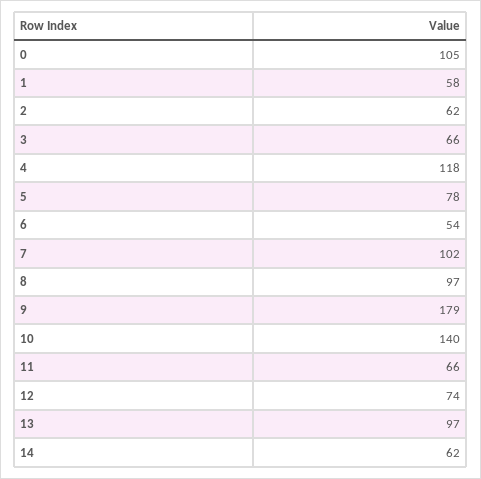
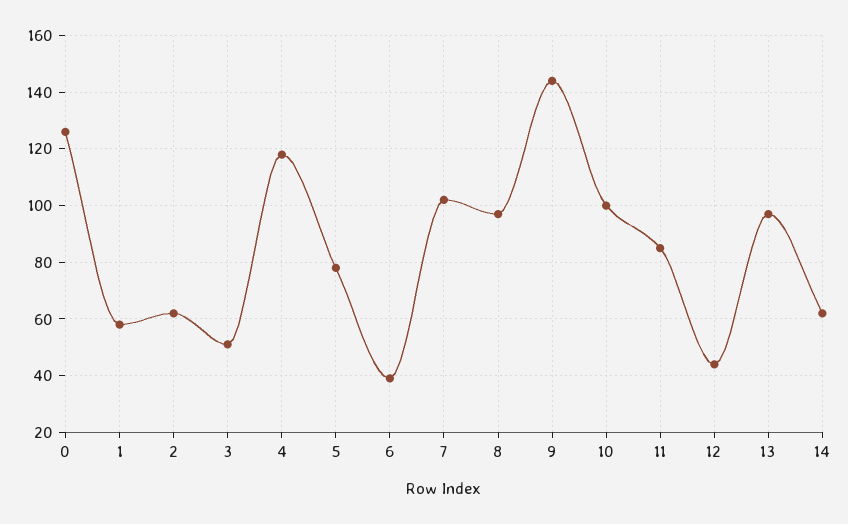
  {
-   "0": 105,
+   "0": 125,
    "1": 58,
    "2": 62,
-   "3": 66,
+   "3": 50,
    "4": 118,
    "5": 78,
-   "6": 54,
+   "6": 40,
    "7": 102,
    "8": 97,
-   "9": 179,
+   "9": 145,
-   "10": 140,
+   "10": 100,
-   "11": 66,
+   "11": 85,
-   "12": 74,
+   "12": 45,
    "13": 97,
    "14": 62
  }

